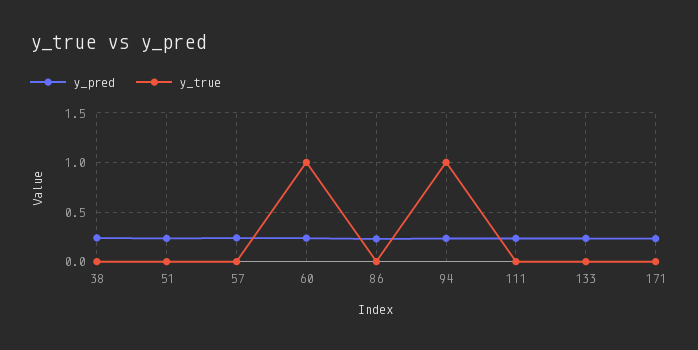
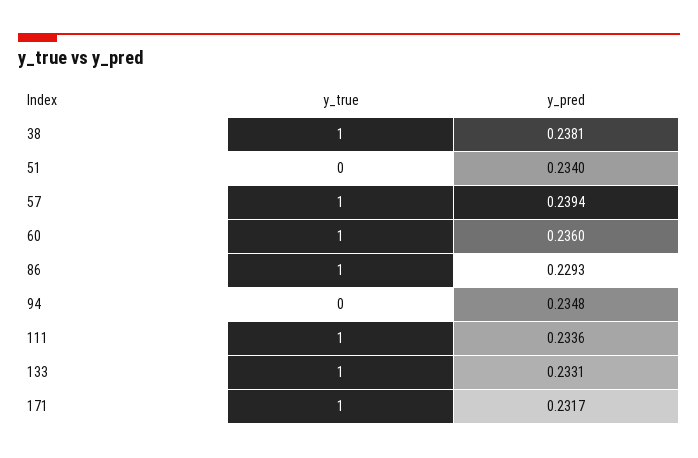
  {
    "y_pred": {
      "38": 0.2381,
      "51": 0.234,
      "57": 0.2394,
      "60": 0.236,
      "86": 0.2293,
      "94": 0.2348,
      "111": 0.2336,
      "133": 0.2331,
      "171": 0.2317
    },
    "y_true": {
-     "38": 0,
+     "38": 1,
      "51": 0,
-     "57": 0,
+     "57": 1,
      "60": 1,
-     "86": 0,
+     "86": 1,
-     "94": 1,
+     "94": 0,
-     "111": 0,
+     "111": 1,
-     "133": 0,
+     "133": 1,
-     "171": 0
+     "171": 1
    }
  }

